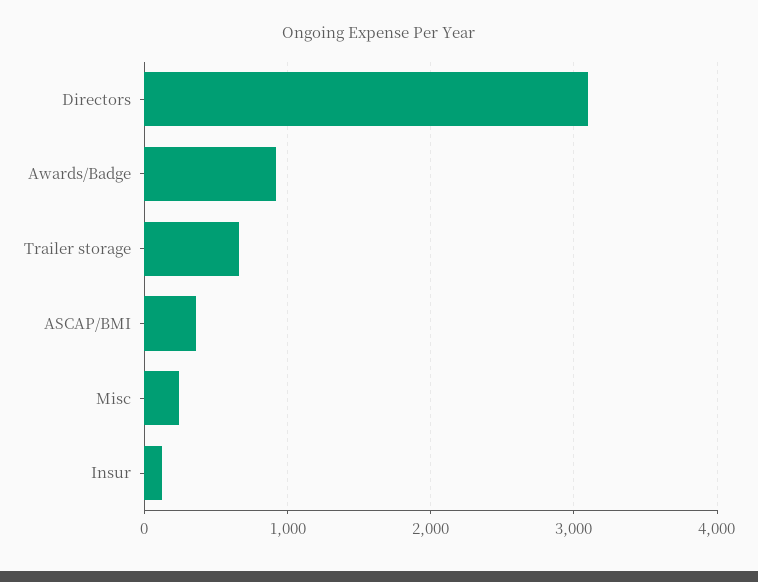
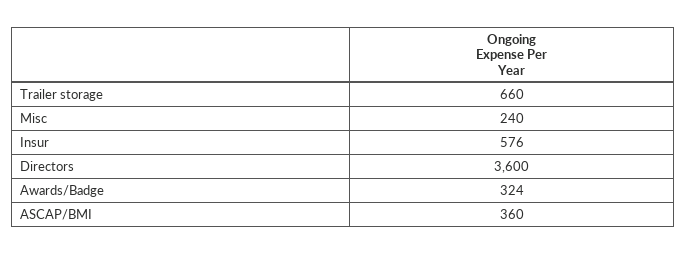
  {
-   "Directors": 3100,
+   "Directors": 3600,
-   "Awards/Badge": 900,
+   "Awards/Badge": 324,
    "Trailer storage": 660,
    "ASCAP/BMI": 360,
    "Misc": 240,
-   "Insur": 100
+   "Insur": 576
  }

